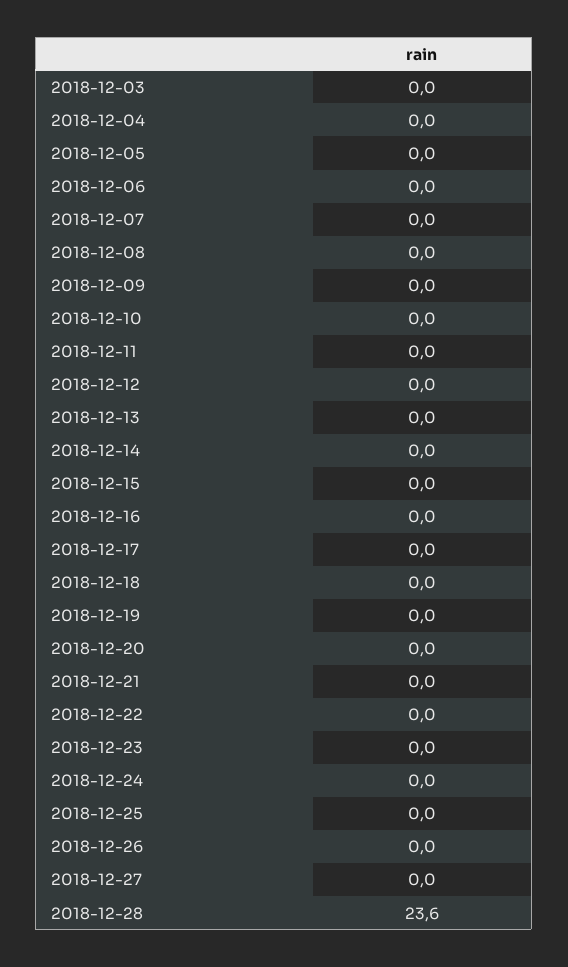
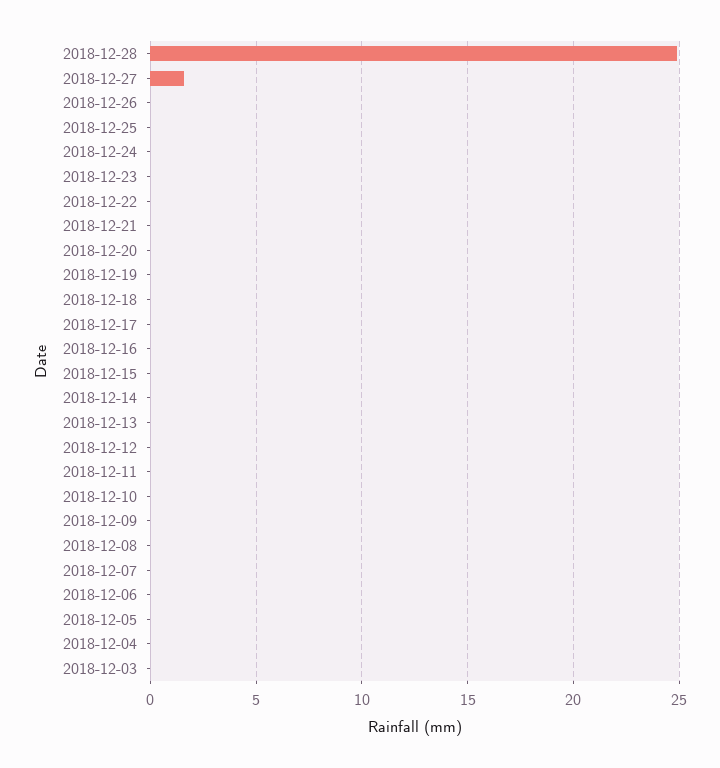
  {
    "2018-12-03": 0,
    "2018-12-04": 0,
    "2018-12-05": 0,
    "2018-12-06": 0,
    "2018-12-07": 0,
    "2018-12-08": 0,
    "2018-12-09": 0,
    "2018-12-10": 0,
    "2018-12-11": 0,
    "2018-12-12": 0,
    "2018-12-13": 0,
    "2018-12-14": 0,
    "2018-12-15": 0,
    "2018-12-16": 0,
    "2018-12-17": 0,
    "2018-12-18": 0,
    "2018-12-19": 0,
    "2018-12-20": 0,
    "2018-12-21": 0,
    "2018-12-22": 0,
    "2018-12-23": 0,
    "2018-12-24": 0,
    "2018-12-25": 0,
    "2018-12-26": 0,
-   "2018-12-27": 0,
+   "2018-12-27": 1.5,
-   "2018-12-28": 23.6
+   "2018-12-28": 25
  }

